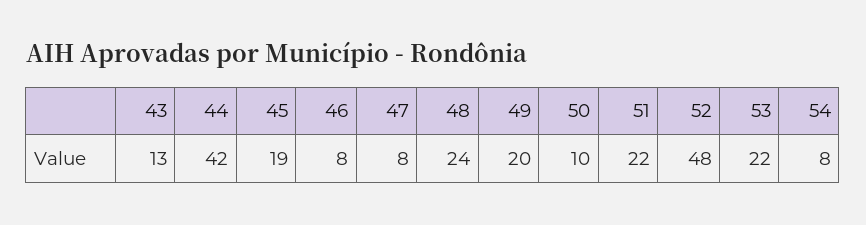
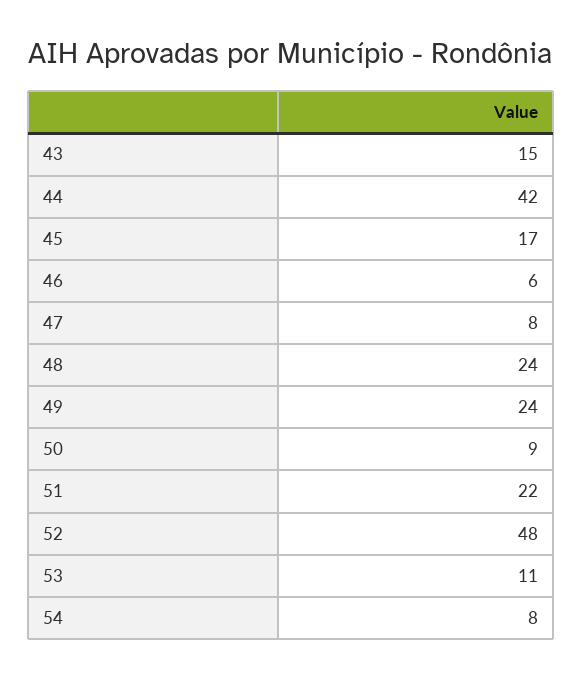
  {
-   "43": 13,
+   "43": 15,
    "44": 42,
-   "45": 19,
+   "45": 17,
-   "46": 8,
+   "46": 6,
    "47": 8,
    "48": 24,
-   "49": 20,
+   "49": 24,
-   "50": 10,
+   "50": 9,
    "51": 22,
    "52": 48,
-   "53": 22,
+   "53": 11,
    "54": 8
  }

